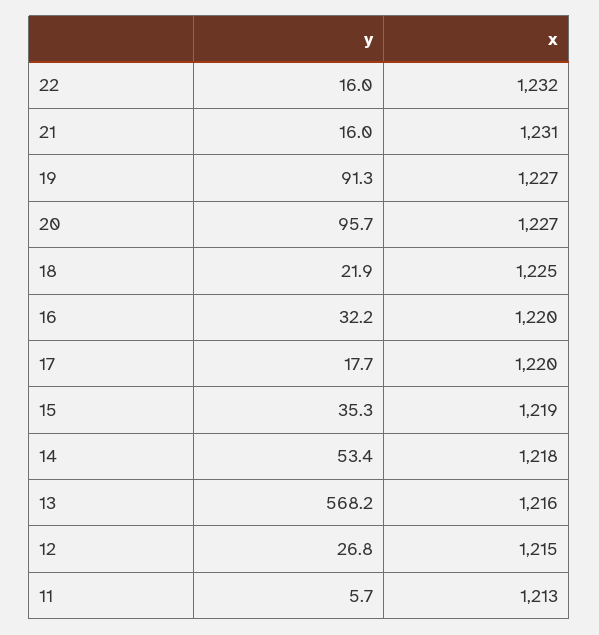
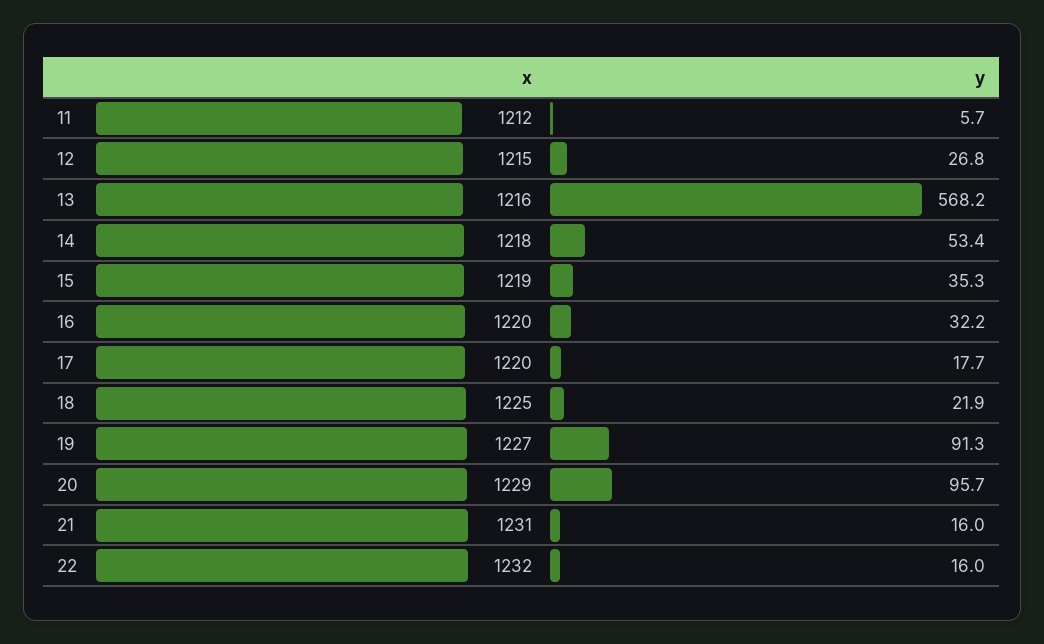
  {
    "y": {
      "22": 16,
      "21": 16,
      "19": 91.3,
      "20": 95.7,
      "18": 21.9,
      "16": 32.2,
      "17": 17.7,
      "15": 35.3,
      "14": 53.4,
      "13": 568.2,
      "12": 26.8,
      "11": 5.7
    },
    "x": {
      "22": 1232,
      "21": 1231,
      "19": 1227,
-     "20": 1227,
+     "20": 1229,
      "18": 1225,
      "16": 1220,
      "17": 1220,
      "15": 1219,
      "14": 1218,
      "13": 1216,
      "12": 1215,
-     "11": 1213
+     "11": 1212
    }
  }

